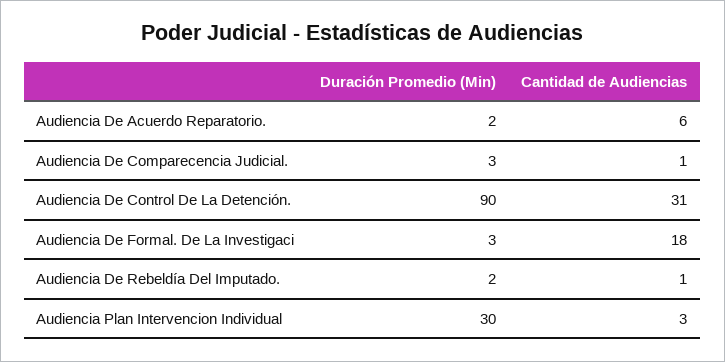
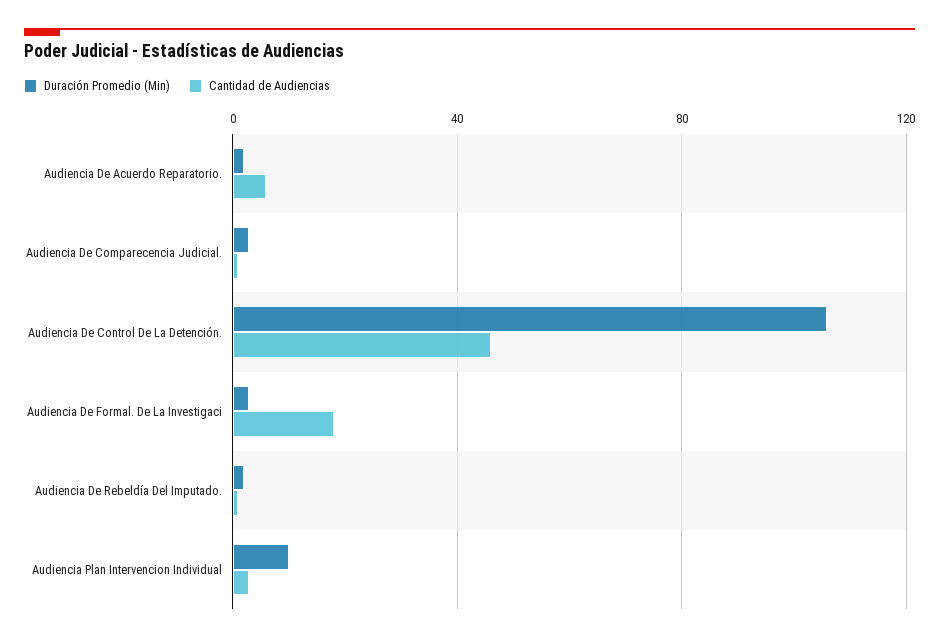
  {
    "Duración Promedio (Min)": {
      "Audiencia De Acuerdo Reparatorio.": 2,
      "Audiencia De Comparecencia Judicial.": 3,
-     "Audiencia De Control De La Detención.": 90,
+     "Audiencia De Control De La Detención.": 105,
      "Audiencia De Formal. De La Investigaci": 3,
      "Audiencia De Rebeldía Del Imputado.": 2,
-     "Audiencia Plan Intervencion Individual": 30
+     "Audiencia Plan Intervencion Individual": 10
    },
    "Cantidad de Audiencias": {
      "Audiencia De Acuerdo Reparatorio.": 6,
      "Audiencia De Comparecencia Judicial.": 1,
-     "Audiencia De Control De La Detención.": 31,
+     "Audiencia De Control De La Detención.": 45,
      "Audiencia De Formal. De La Investigaci": 18,
      "Audiencia De Rebeldía Del Imputado.": 1,
      "Audiencia Plan Intervencion Individual": 3
    }
  }

